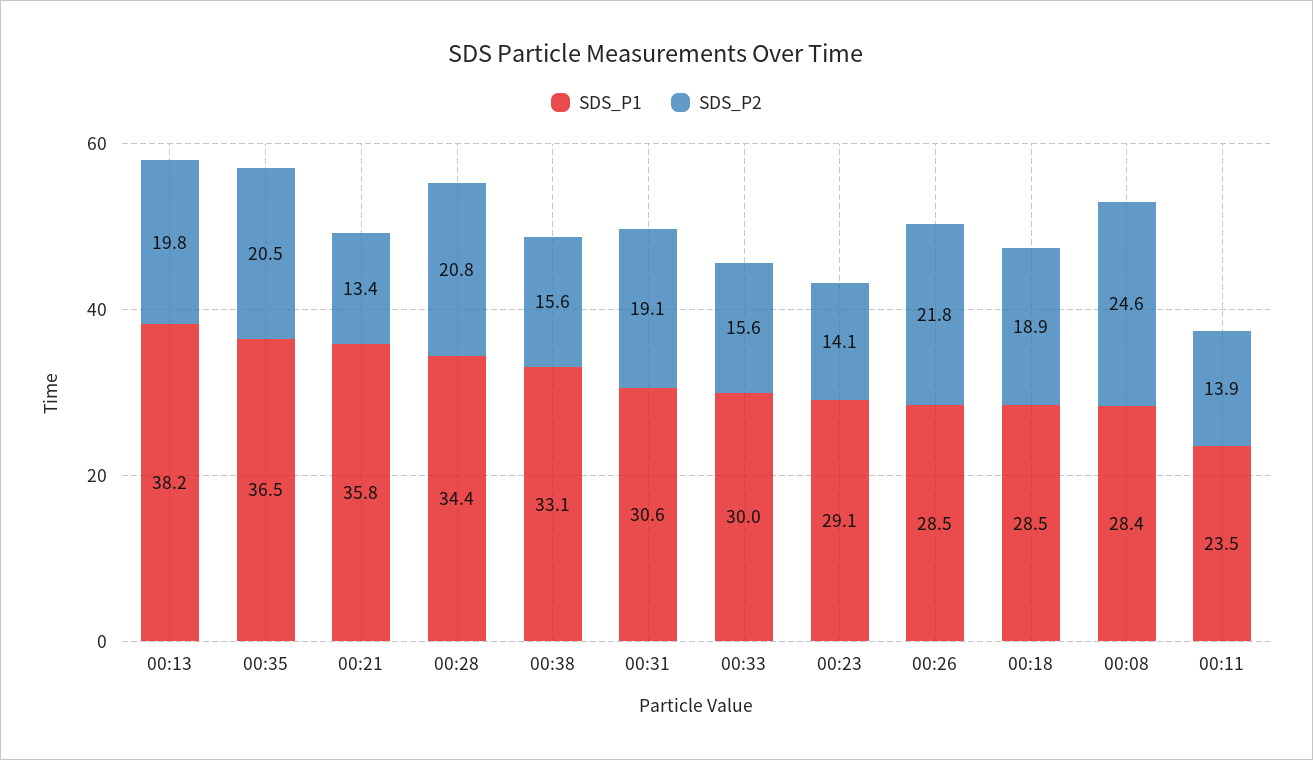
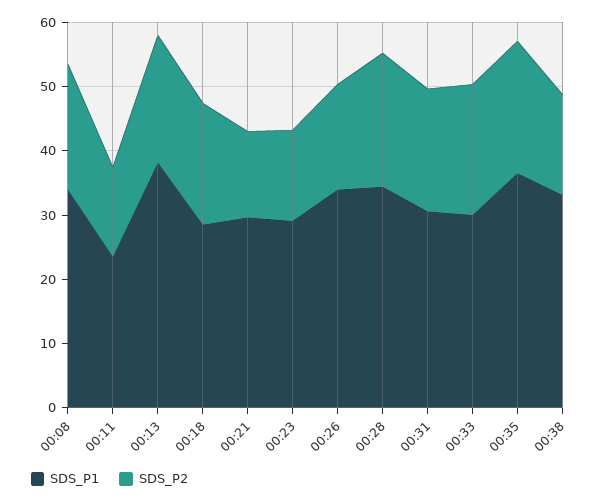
  {
    "SDS_P1": {
      "00:13": 38.2,
      "00:35": 36.5,
-     "00:21": 35.8,
+     "00:21": 30,
      "00:28": 34.4,
      "00:38": 33.1,
      "00:31": 30.6,
      "00:33": 30,
      "00:23": 29.1,
-     "00:26": 28.5,
+     "00:26": 34,
      "00:18": 28.5,
-     "00:08": 28.4,
+     "00:08": 34,
      "00:11": 23.5
    },
    "SDS_P2": {
      "00:13": 19.8,
      "00:35": 20.5,
      "00:21": 13.4,
      "00:28": 20.8,
      "00:38": 15.6,
      "00:31": 19.1,
-     "00:33": 15.6,
+     "00:33": 20,
      "00:23": 14.1,
-     "00:26": 21.8,
+     "00:26": 16,
      "00:18": 18.9,
-     "00:08": 24.6,
+     "00:08": 20,
      "00:11": 13.9
    }
  }

